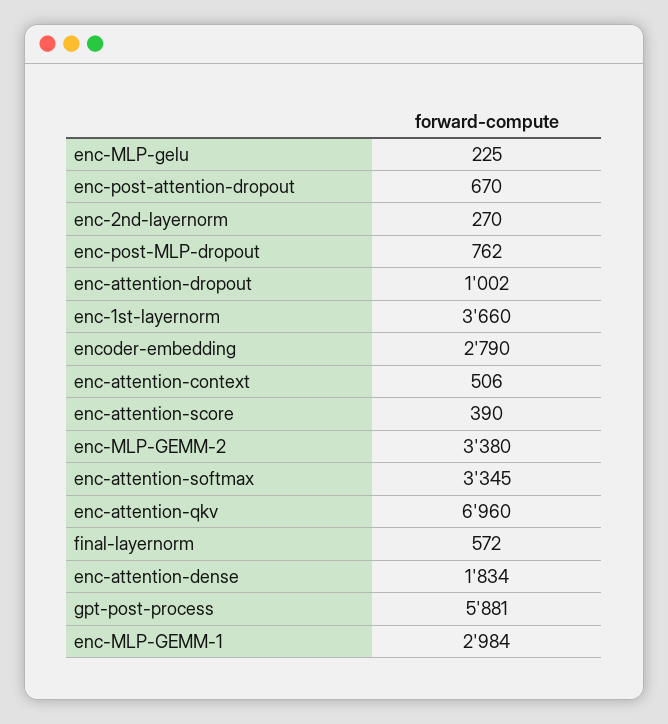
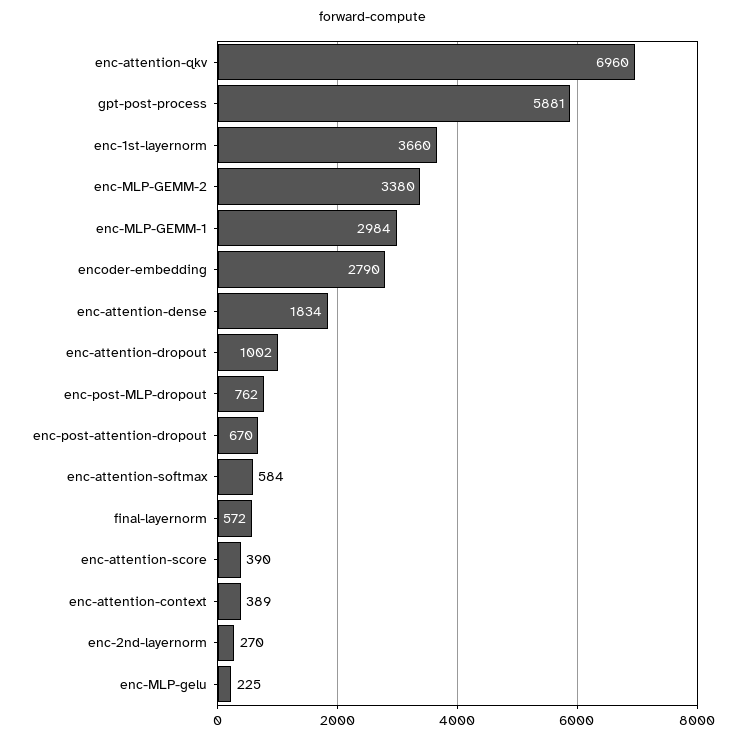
  {
    "enc-MLP-gelu": 225,
    "enc-post-attention-dropout": 670,
    "enc-2nd-layernorm": 270,
    "enc-post-MLP-dropout": 762,
    "enc-attention-dropout": 1002,
    "enc-1st-layernorm": 3660,
    "encoder-embedding": 2790,
-   "enc-attention-context": 506,
+   "enc-attention-context": 389,
    "enc-attention-score": 390,
    "enc-MLP-GEMM-2": 3380,
-   "enc-attention-softmax": 3345,
+   "enc-attention-softmax": 584,
    "enc-attention-qkv": 6960,
    "final-layernorm": 572,
    "enc-attention-dense": 1834,
    "gpt-post-process": 5881,
    "enc-MLP-GEMM-1": 2984
  }

